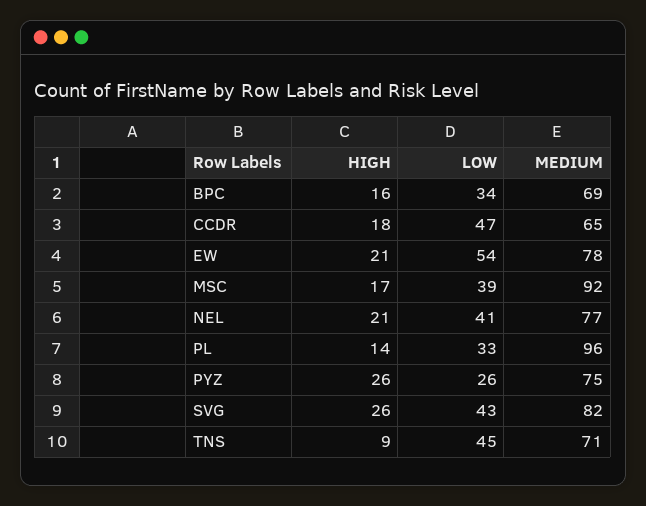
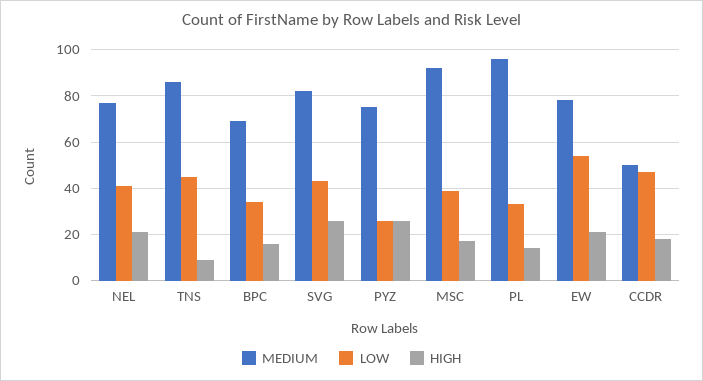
  {
    "HIGH": {
      "BPC": 16,
      "CCDR": 18,
      "EW": 21,
      "MSC": 17,
      "NEL": 21,
      "PL": 14,
      "PYZ": 26,
      "SVG": 26,
      "TNS": 9
    },
    "LOW": {
      "BPC": 34,
      "CCDR": 47,
      "EW": 54,
      "MSC": 39,
      "NEL": 41,
      "PL": 33,
      "PYZ": 26,
      "SVG": 43,
      "TNS": 45
    },
    "MEDIUM": {
      "BPC": 69,
-     "CCDR": 65,
+     "CCDR": 50,
      "EW": 78,
      "MSC": 92,
      "NEL": 77,
      "PL": 96,
      "PYZ": 75,
      "SVG": 82,
-     "TNS": 71
+     "TNS": 85
    }
  }

